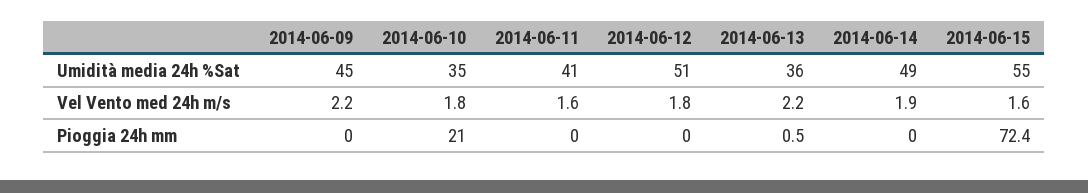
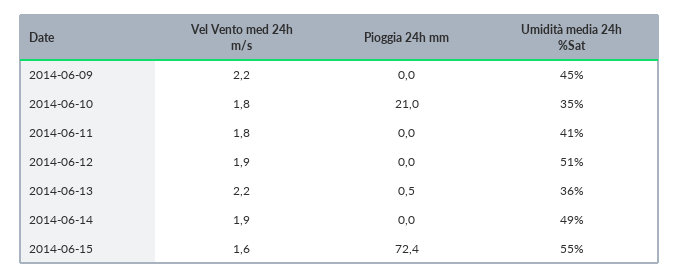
  {
    "2014-06-09": {
      "Umidità media 24h %Sat": 45,
      "Vel Vento med 24h m/s": 2.2,
      "Pioggia 24h mm": 0
    },
    "2014-06-10": {
      "Umidità media 24h %Sat": 35,
      "Vel Vento med 24h m/s": 1.8,
      "Pioggia 24h mm": 21
    },
    "2014-06-11": {
      "Umidità media 24h %Sat": 41,
-     "Vel Vento med 24h m/s": 1.6,
+     "Vel Vento med 24h m/s": 1.8,
      "Pioggia 24h mm": 0
    },
    "2014-06-12": {
      "Umidità media 24h %Sat": 51,
-     "Vel Vento med 24h m/s": 1.8,
+     "Vel Vento med 24h m/s": 1.9,
      "Pioggia 24h mm": 0
    },
    "2014-06-13": {
      "Umidità media 24h %Sat": 36,
      "Vel Vento med 24h m/s": 2.2,
      "Pioggia 24h mm": 0.5
    },
    "2014-06-14": {
      "Umidità media 24h %Sat": 49,
      "Vel Vento med 24h m/s": 1.9,
      "Pioggia 24h mm": 0
    },
    "2014-06-15": {
      "Umidità media 24h %Sat": 55,
      "Vel Vento med 24h m/s": 1.6,
      "Pioggia 24h mm": 72.4
    }
  }

